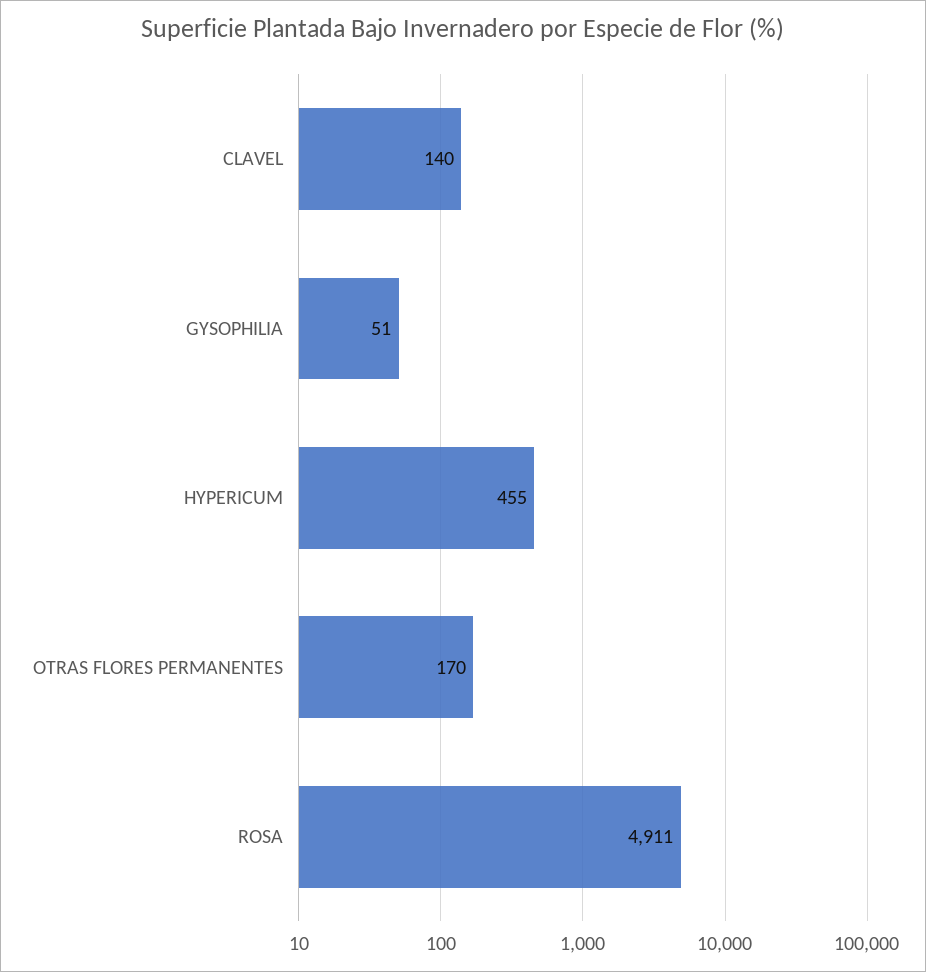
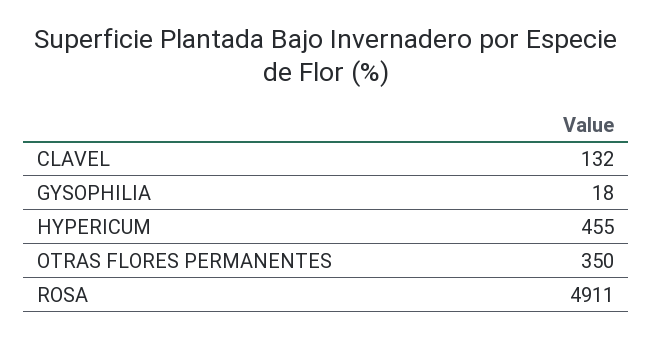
  {
-   "CLAVEL": 140,
+   "CLAVEL": 132,
-   "GYSOPHILIA": 51,
+   "GYSOPHILIA": 18,
    "HYPERICUM": 455,
-   "OTRAS FLORES PERMANENTES": 170,
+   "OTRAS FLORES PERMANENTES": 350,
    "ROSA": 4911
  }

